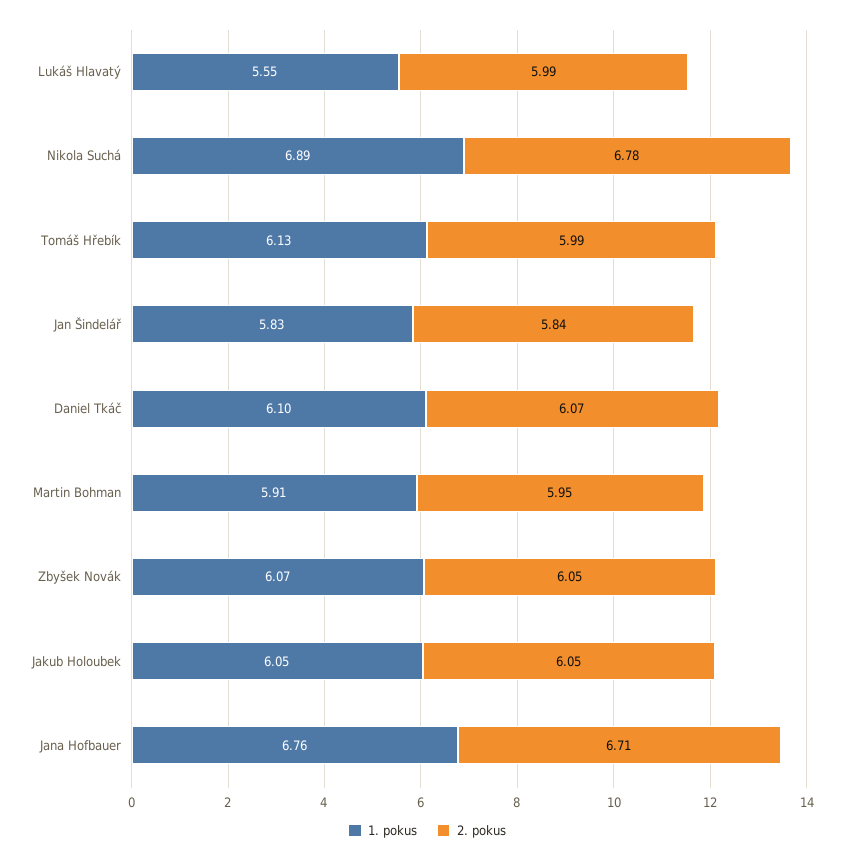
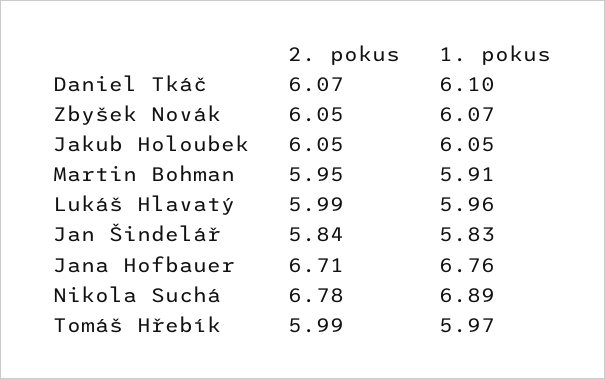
  {
    "1. pokus": {
-     "Lukáš Hlavatý": 5.55,
+     "Lukáš Hlavatý": 5.96,
      "Nikola Suchá": 6.89,
-     "Tomáš Hřebík": 6.13,
+     "Tomáš Hřebík": 5.97,
      "Jan Šindelář": 5.83,
      "Daniel Tkáč": 6.1,
      "Martin Bohman": 5.91,
      "Zbyšek Novák": 6.07,
      "Jakub Holoubek": 6.05,
      "Jana Hofbauer": 6.76
    },
    "2. pokus": {
      "Lukáš Hlavatý": 5.99,
      "Nikola Suchá": 6.78,
      "Tomáš Hřebík": 5.99,
      "Jan Šindelář": 5.84,
      "Daniel Tkáč": 6.07,
      "Martin Bohman": 5.95,
      "Zbyšek Novák": 6.05,
      "Jakub Holoubek": 6.05,
      "Jana Hofbauer": 6.71
    }
  }

